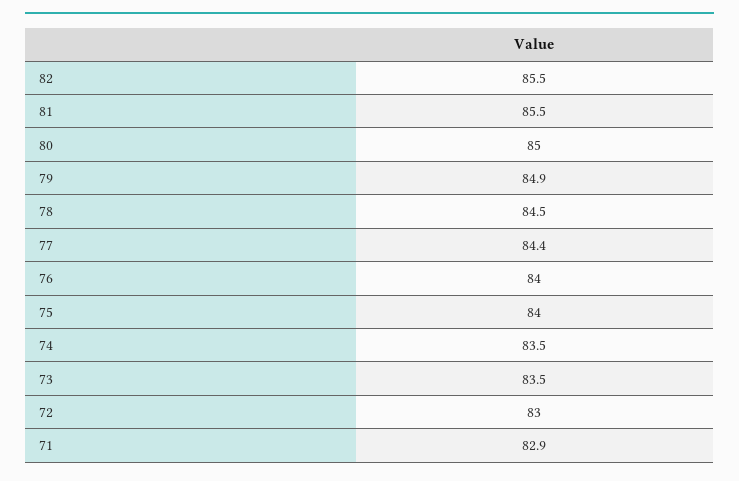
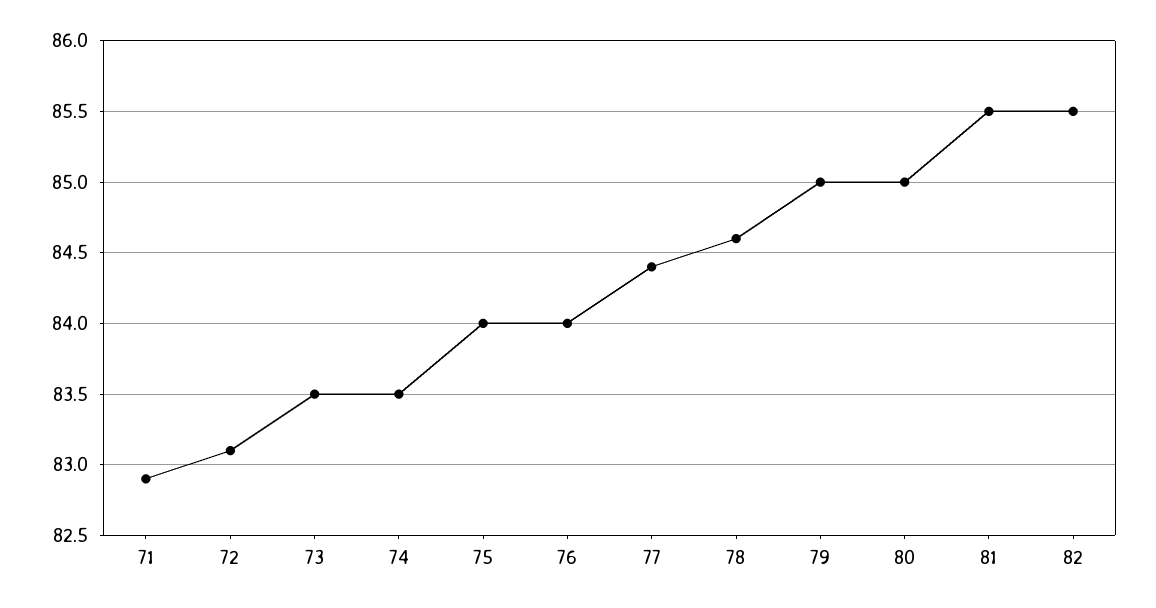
  {
    "82": 85.5,
    "81": 85.5,
    "80": 85,
-   "79": 84.9,
+   "79": 85,
-   "78": 84.5,
+   "78": 84.6,
    "77": 84.4,
    "76": 84,
    "75": 84,
    "74": 83.5,
    "73": 83.5,
-   "72": 83,
+   "72": 83.1,
    "71": 82.9
  }

